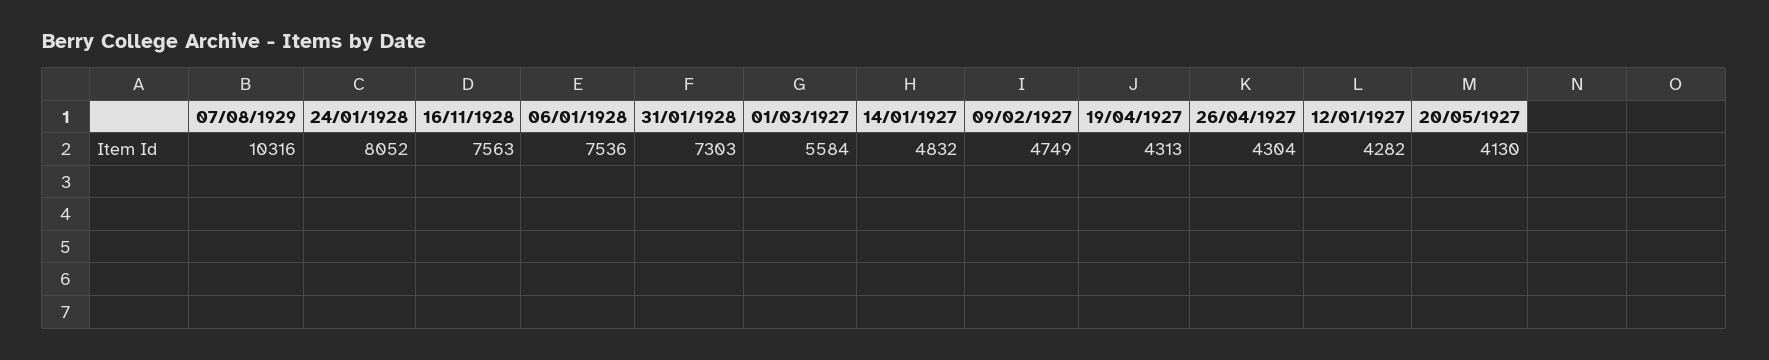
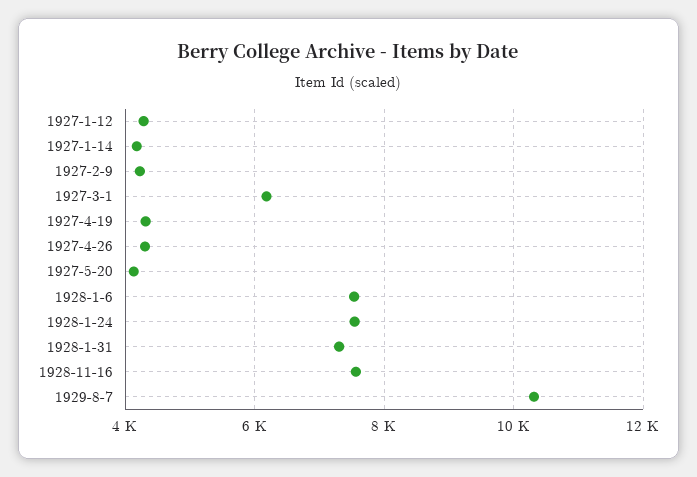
  {
    "07/08/1929": 10316,
-   "24/01/1928": 8052,
+   "24/01/1928": 7600,
    "16/11/1928": 7563,
    "06/01/1928": 7536,
    "31/01/1928": 7303,
-   "01/03/1927": 5584,
+   "01/03/1927": 6200,
-   "14/01/1927": 4832,
+   "14/01/1927": 4200,
-   "09/02/1927": 4749,
+   "09/02/1927": 4200,
    "19/04/1927": 4313,
    "26/04/1927": 4304,
    "12/01/1927": 4282,
    "20/05/1927": 4130
  }

